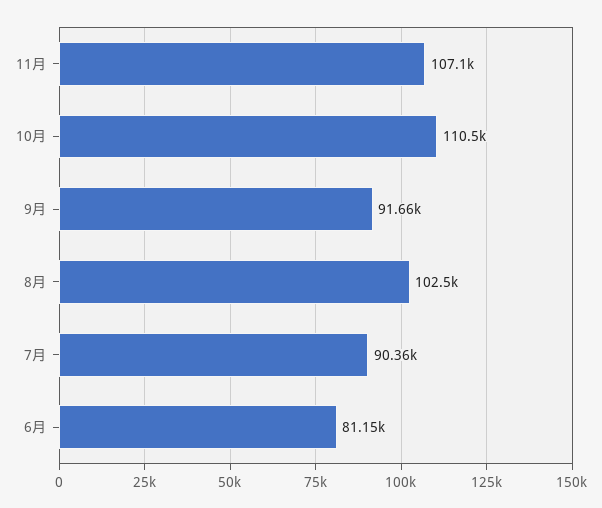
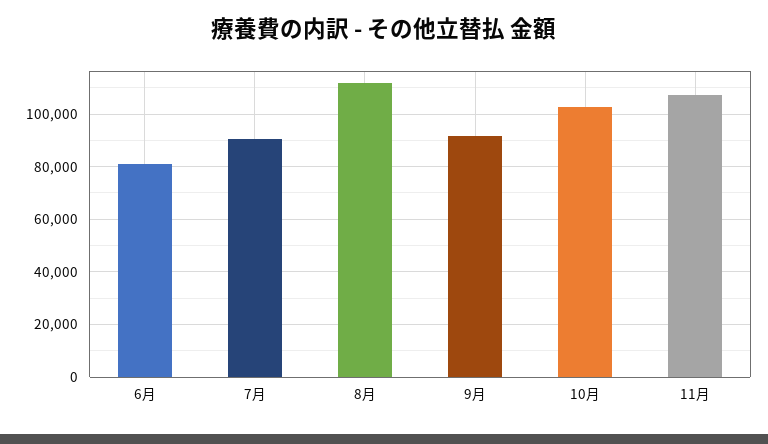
  {
    "11月": 107100,
-   "10月": 110500,
+   "10月": 102500,
    "9月": 91660,
-   "8月": 102500,
+   "8月": 112500,
    "7月": 90360,
    "6月": 81150
  }

